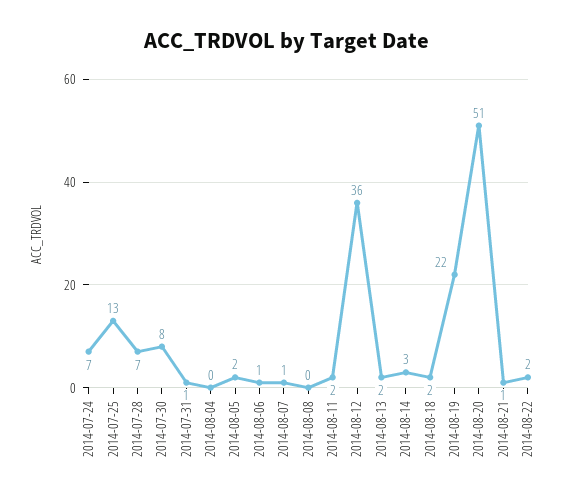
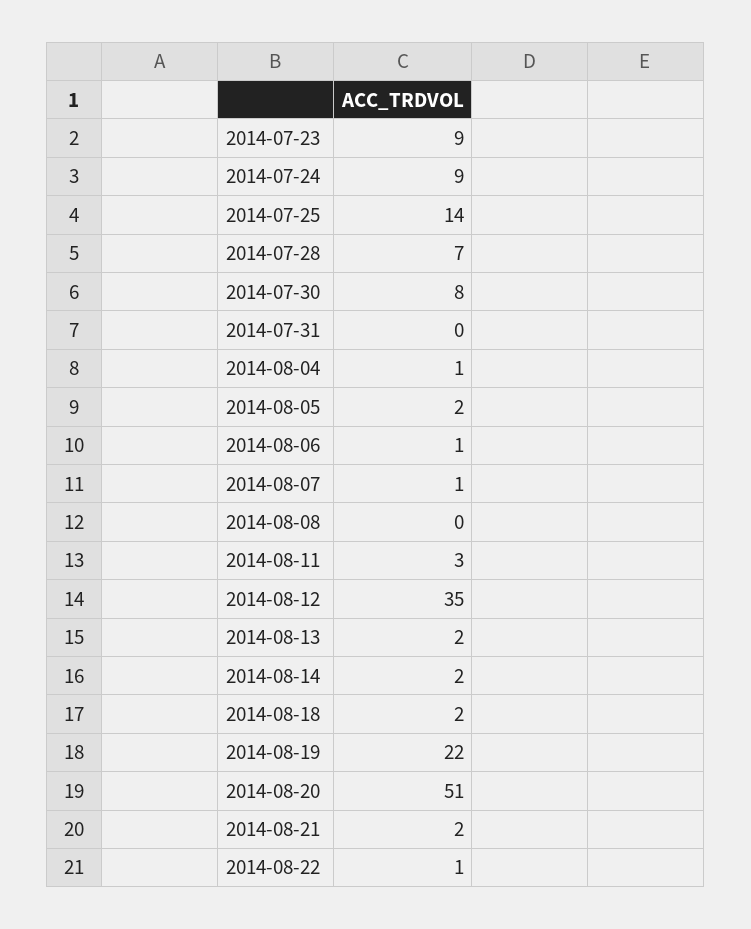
  {
-   "2014-07-24": 7,
+   "2014-07-24": 9,
-   "2014-07-25": 13,
+   "2014-07-25": 14,
    "2014-07-28": 7,
    "2014-07-30": 8,
-   "2014-07-31": 1,
+   "2014-07-31": 0,
-   "2014-08-04": 0,
+   "2014-08-04": 1,
    "2014-08-05": 2,
    "2014-08-06": 1,
    "2014-08-07": 1,
    "2014-08-08": 0,
-   "2014-08-11": 2,
+   "2014-08-11": 3,
-   "2014-08-12": 36,
+   "2014-08-12": 35,
    "2014-08-13": 2,
-   "2014-08-14": 3,
+   "2014-08-14": 2,
    "2014-08-18": 2,
    "2014-08-19": 22,
    "2014-08-20": 51,
-   "2014-08-21": 1,
+   "2014-08-21": 2,
-   "2014-08-22": 2
+   "2014-08-22": 1,
+   "2014-07-23": 9
  }

